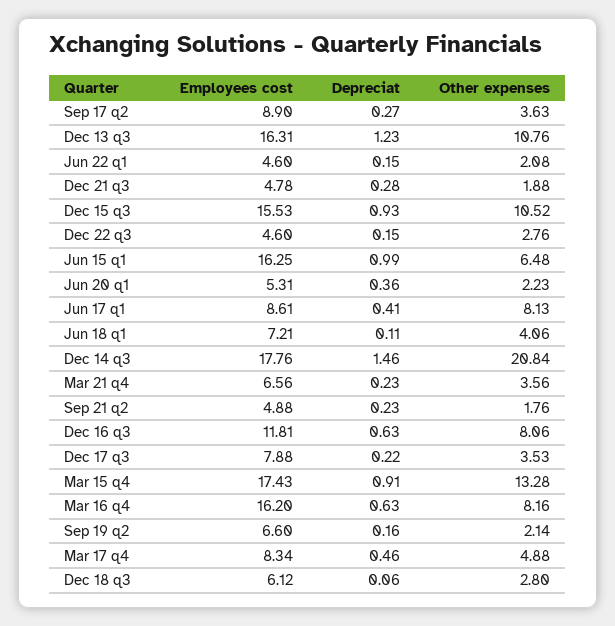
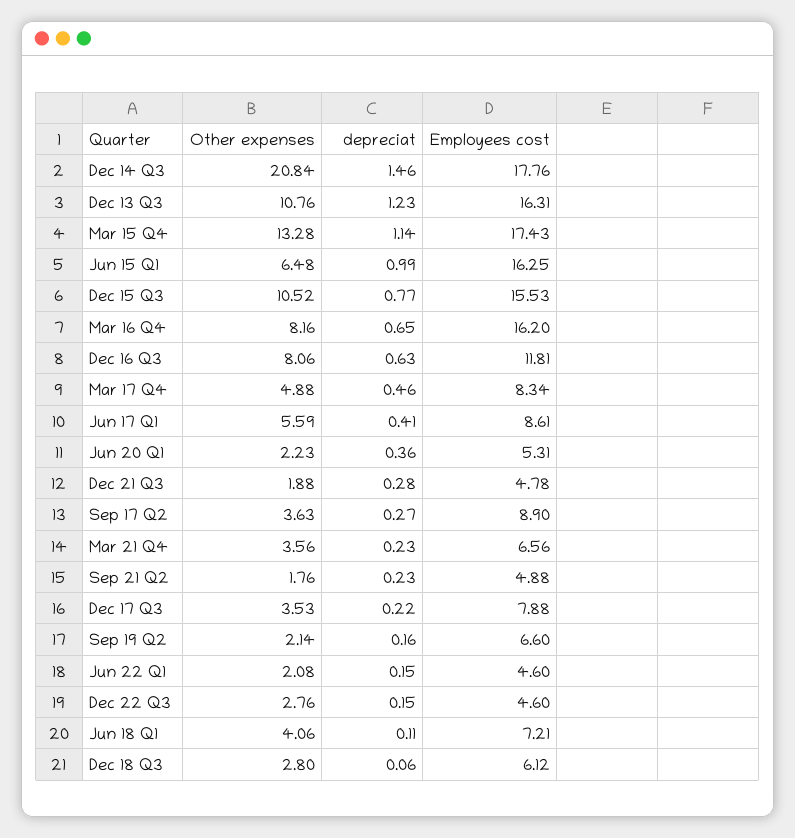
  {
    "Employees cost": {
      "Sep 17 q2": 8.9,
      "Dec 13 q3": 16.31,
      "Jun 22 q1": 4.6,
      "Dec 21 q3": 4.78,
      "Dec 15 q3": 15.53,
      "Dec 22 q3": 4.6,
      "Jun 15 q1": 16.25,
      "Jun 20 q1": 5.31,
      "Jun 17 q1": 8.61,
      "Jun 18 q1": 7.21,
      "Dec 14 q3": 17.76,
      "Mar 21 q4": 6.56,
      "Sep 21 q2": 4.88,
      "Dec 16 q3": 11.81,
      "Dec 17 q3": 7.88,
      "Mar 15 q4": 17.43,
      "Mar 16 q4": 16.2,
      "Sep 19 q2": 6.6,
      "Mar 17 q4": 8.34,
      "Dec 18 q3": 6.12
    },
    "Depreciat": {
      "Sep 17 q2": 0.27,
      "Dec 13 q3": 1.23,
      "Jun 22 q1": 0.15,
      "Dec 21 q3": 0.28,
-     "Dec 15 q3": 0.93,
+     "Dec 15 q3": 0.77,
      "Dec 22 q3": 0.15,
      "Jun 15 q1": 0.99,
      "Jun 20 q1": 0.36,
      "Jun 17 q1": 0.41,
      "Jun 18 q1": 0.11,
      "Dec 14 q3": 1.46,
      "Mar 21 q4": 0.23,
      "Sep 21 q2": 0.23,
      "Dec 16 q3": 0.63,
      "Dec 17 q3": 0.22,
-     "Mar 15 q4": 0.91,
+     "Mar 15 q4": 1.14,
-     "Mar 16 q4": 0.63,
+     "Mar 16 q4": 0.65,
      "Sep 19 q2": 0.16,
      "Mar 17 q4": 0.46,
      "Dec 18 q3": 0.06
    },
    "Other expenses": {
      "Sep 17 q2": 3.63,
      "Dec 13 q3": 10.76,
      "Jun 22 q1": 2.08,
      "Dec 21 q3": 1.88,
      "Dec 15 q3": 10.52,
      "Dec 22 q3": 2.76,
      "Jun 15 q1": 6.48,
      "Jun 20 q1": 2.23,
-     "Jun 17 q1": 8.13,
+     "Jun 17 q1": 5.59,
      "Jun 18 q1": 4.06,
      "Dec 14 q3": 20.84,
      "Mar 21 q4": 3.56,
      "Sep 21 q2": 1.76,
      "Dec 16 q3": 8.06,
      "Dec 17 q3": 3.53,
      "Mar 15 q4": 13.28,
      "Mar 16 q4": 8.16,
      "Sep 19 q2": 2.14,
      "Mar 17 q4": 4.88,
      "Dec 18 q3": 2.8
    }
  }

